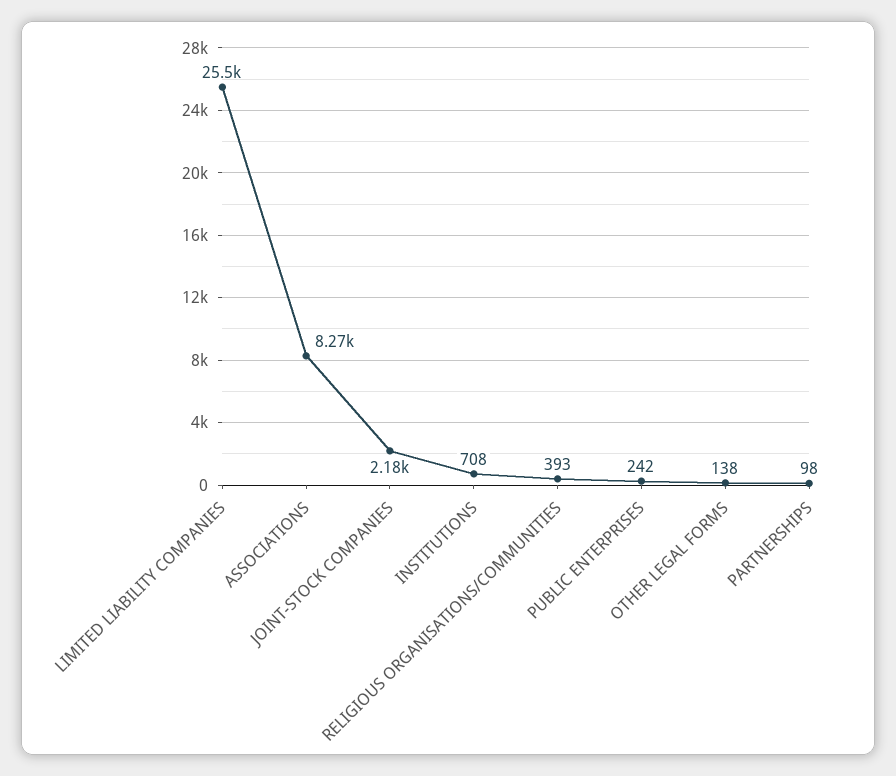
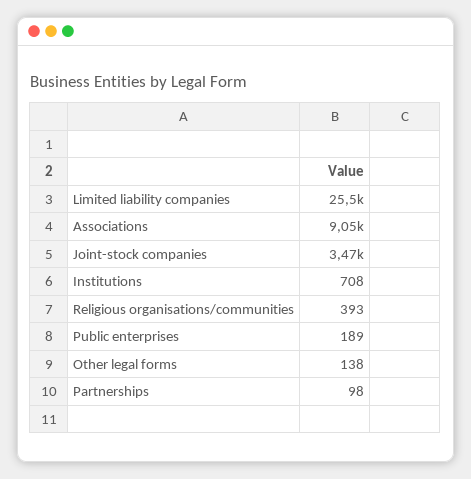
  {
    "LIMITED LIABILITY COMPANIES": 25500,
-   "ASSOCIATIONS": 8270,
+   "ASSOCIATIONS": 9050,
-   "JOINT-STOCK COMPANIES": 2180,
+   "JOINT-STOCK COMPANIES": 3470,
    "INSTITUTIONS": 708,
    "RELIGIOUS ORGANISATIONS/COMMUNITIES": 393,
-   "PUBLIC ENTERPRISES": 242,
+   "PUBLIC ENTERPRISES": 189,
    "OTHER LEGAL FORMS": 138,
    "PARTNERSHIPS": 98
  }

